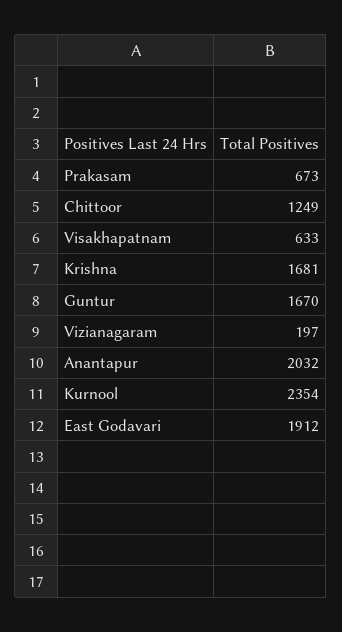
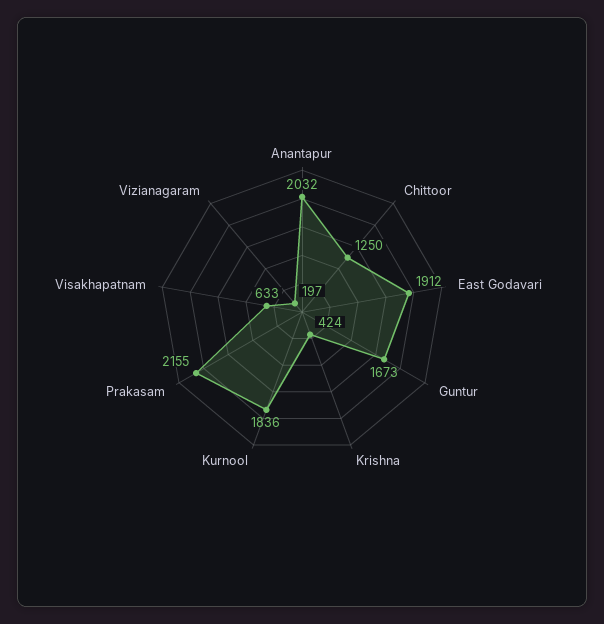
  {
-   "Prakasam": 673,
+   "Prakasam": 2155,
-   "Chittoor": 1249,
+   "Chittoor": 1250,
    "Visakhapatnam": 633,
-   "Krishna": 1681,
+   "Krishna": 424,
-   "Guntur": 1670,
+   "Guntur": 1673,
    "Vizianagaram": 197,
    "Anantapur": 2032,
-   "Kurnool": 2354,
+   "Kurnool": 1836,
    "East Godavari": 1912
  }

